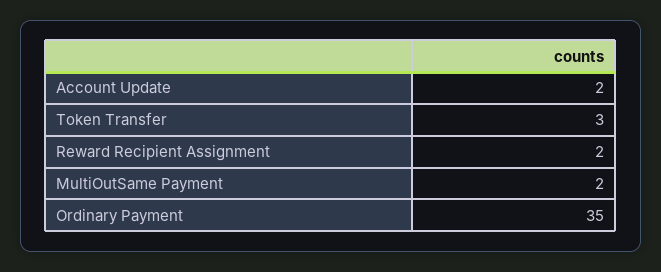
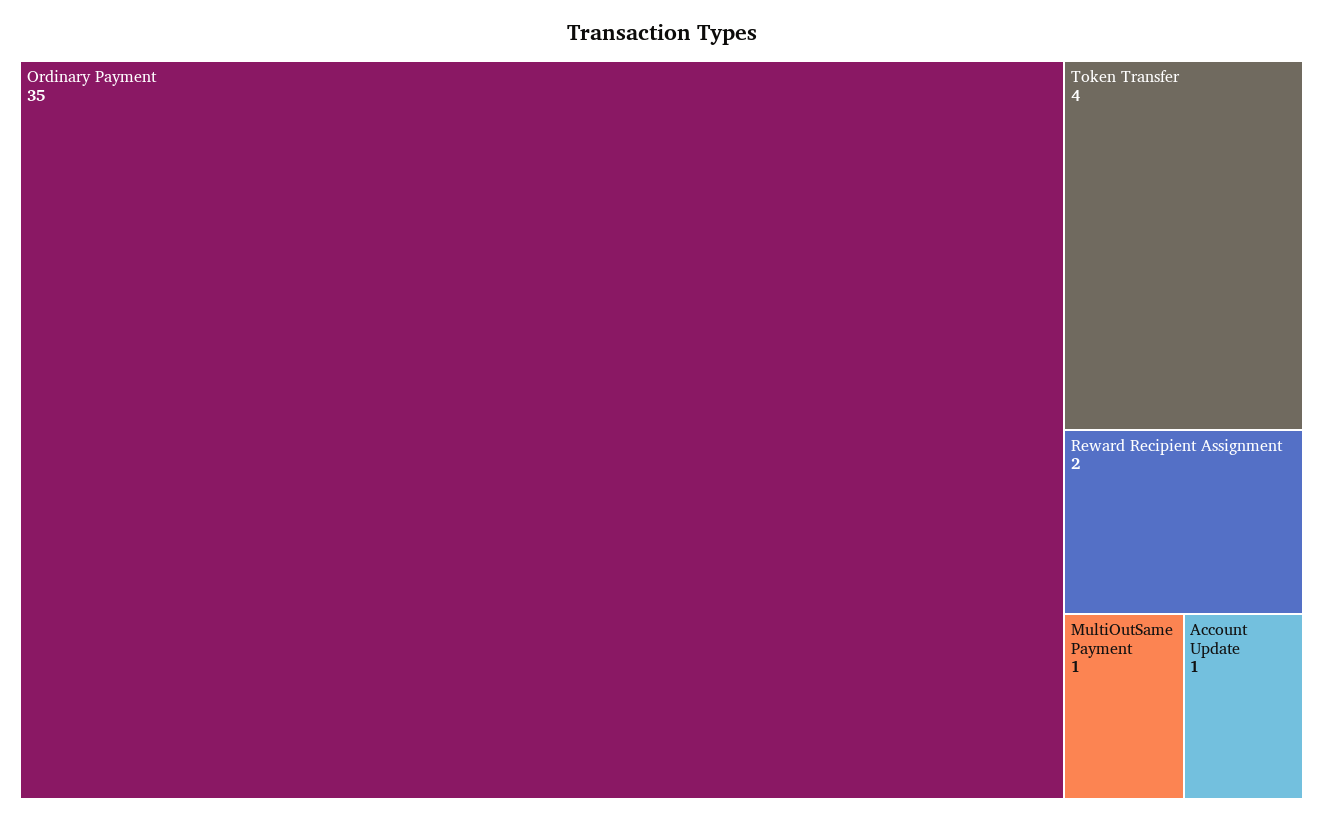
  {
-   "Account Update": 2,
+   "Account Update": 1,
-   "Token Transfer": 3,
+   "Token Transfer": 4,
    "Reward Recipient Assignment": 2,
-   "MultiOutSame Payment": 2,
+   "MultiOutSame Payment": 1,
    "Ordinary Payment": 35
  }

